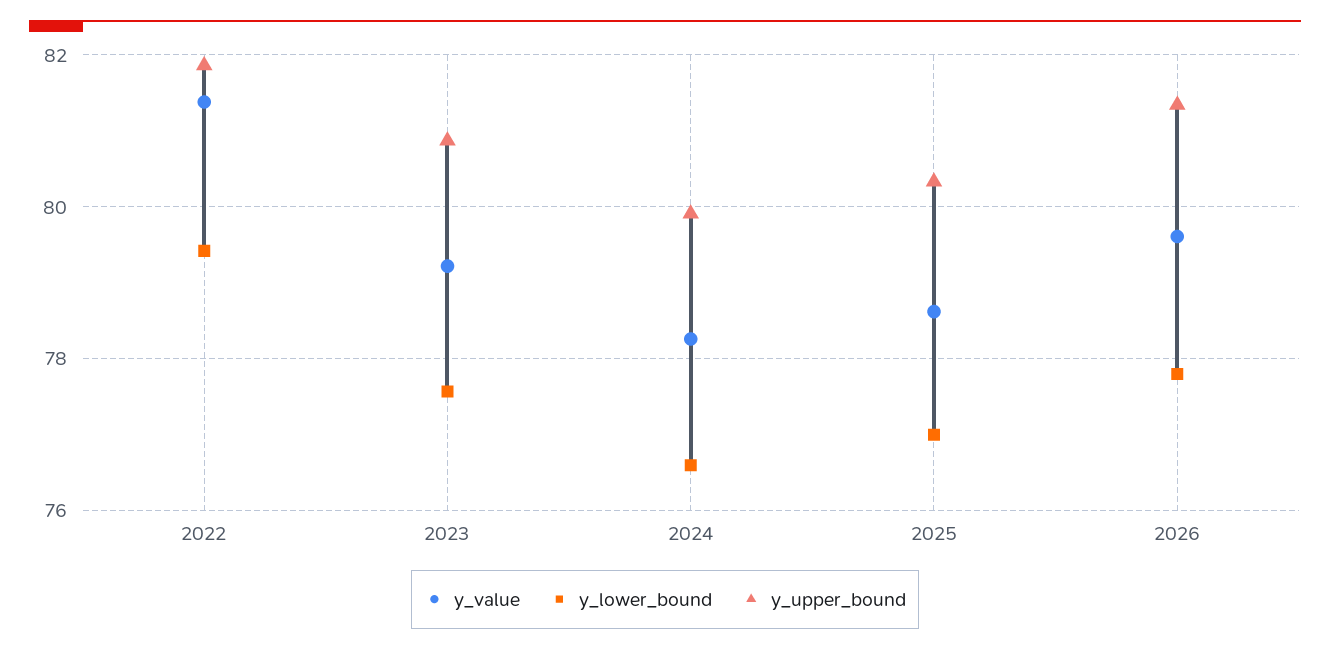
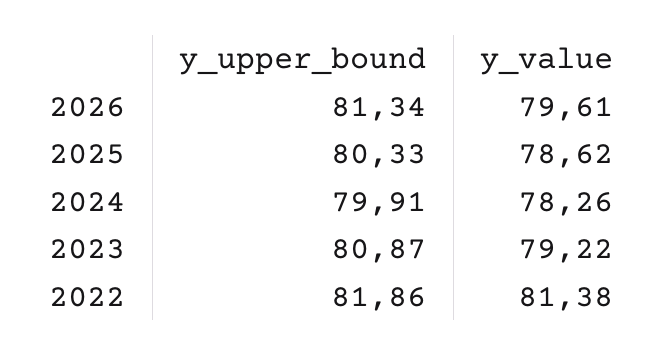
  {
    "y_value": {
      "2022": 81.38,
      "2023": 79.22,
      "2024": 78.26,
      "2025": 78.62,
      "2026": 79.61
    },
-   "y_lower_bound": {
-     "2022": 79.4,
-     "2023": 77.6,
-     "2024": 76.6,
-     "2025": 77,
-     "2026": 77.8
-   },
    "y_upper_bound": {
      "2022": 81.86,
      "2023": 80.87,
      "2024": 79.91,
      "2025": 80.33,
      "2026": 81.34
    }
  }

